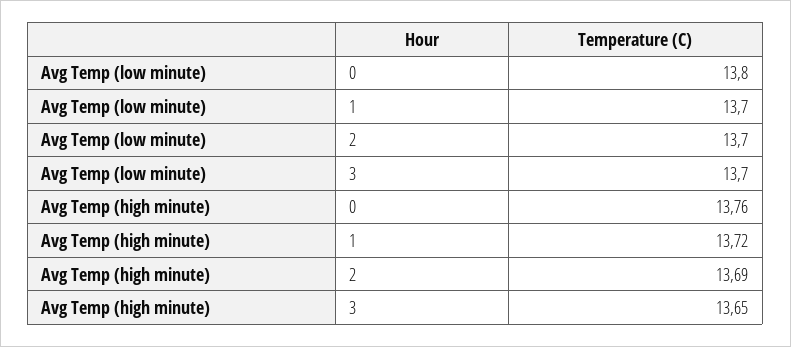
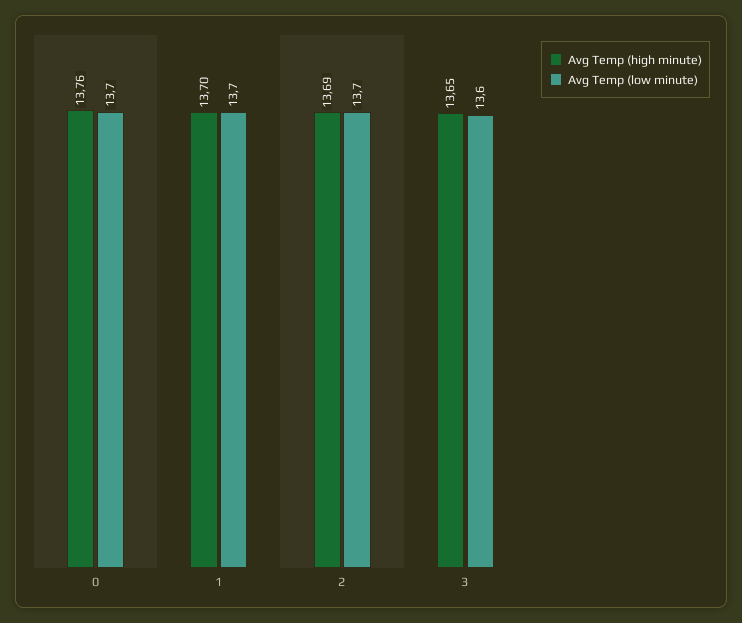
  {
    "Avg Temp (low minute)": {
-     "0": 13.8,
+     "0": 13.7,
      "1": 13.7,
      "2": 13.7,
-     "3": 13.7
+     "3": 13.6
    },
    "Avg Temp (high minute)": {
      "0": 13.76,
-     "1": 13.72,
+     "1": 13.7,
      "2": 13.69,
      "3": 13.65
    }
  }

